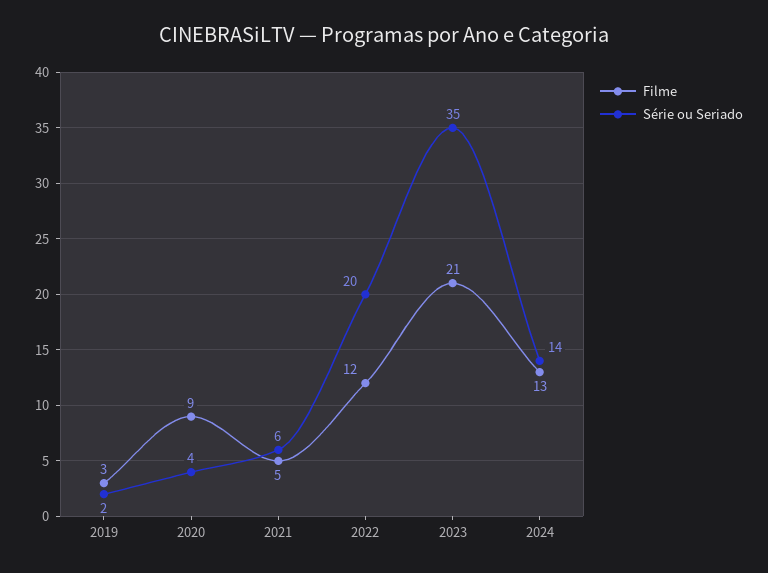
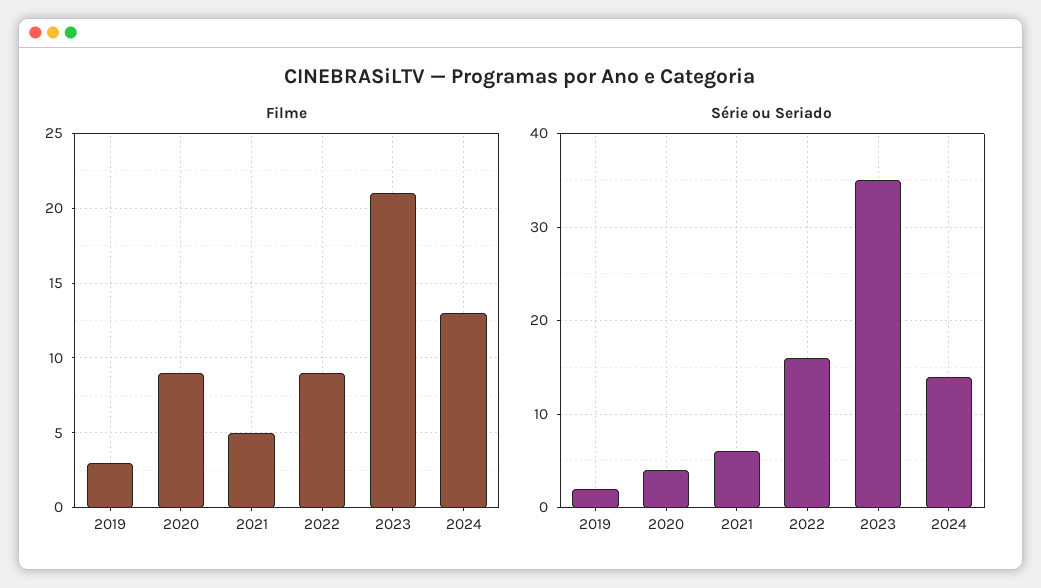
  {
    "Filme": {
      "2019": 3,
      "2020": 9,
      "2021": 5,
-     "2022": 12,
+     "2022": 9,
      "2023": 21,
      "2024": 13
    },
    "Série ou Seriado": {
      "2019": 2,
      "2020": 4,
      "2021": 6,
-     "2022": 20,
+     "2022": 16,
      "2023": 35,
      "2024": 14
    }
  }

